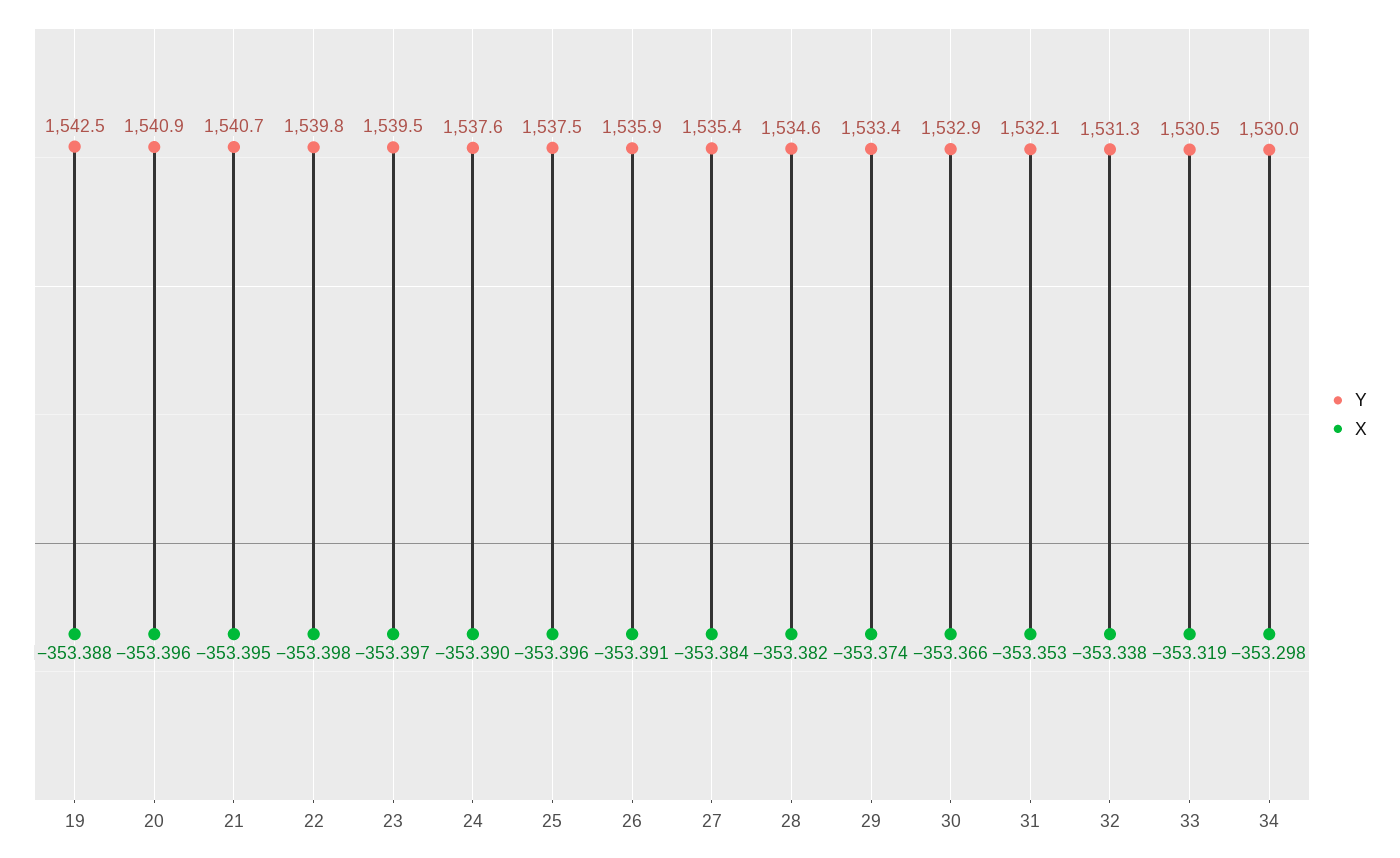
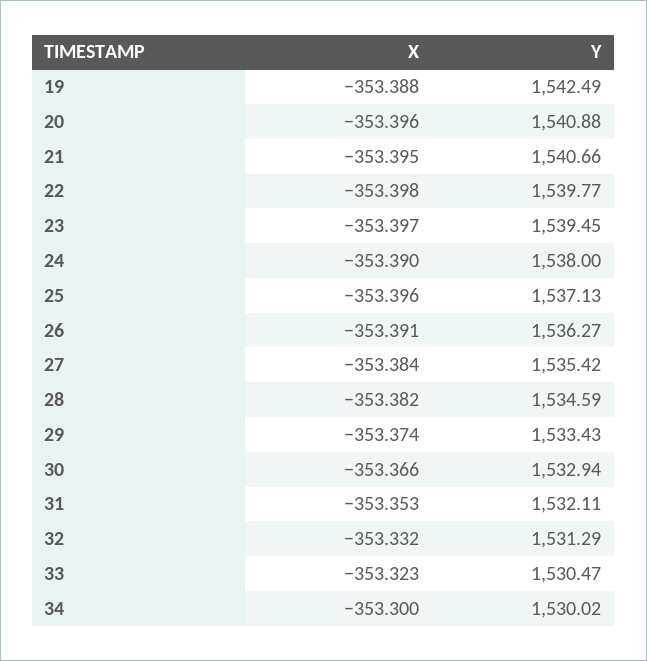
  {
    "Y": {
      "19": 1542.49,
      "20": 1540.88,
      "21": 1540.66,
      "22": 1539.77,
      "23": 1539.45,
-     "24": 1537.6,
+     "24": 1538,
-     "25": 1537.5,
+     "25": 1537.13,
-     "26": 1535.9,
+     "26": 1536.27,
      "27": 1535.42,
      "28": 1534.59,
      "29": 1533.43,
      "30": 1532.94,
      "31": 1532.11,
      "32": 1531.29,
      "33": 1530.47,
      "34": 1530.02
    },
    "X": {
      "19": -353.388,
      "20": -353.396,
      "21": -353.395,
      "22": -353.398,
      "23": -353.397,
      "24": -353.39,
      "25": -353.396,
      "26": -353.391,
      "27": -353.384,
      "28": -353.382,
      "29": -353.374,
      "30": -353.366,
      "31": -353.353,
-     "32": -353.338,
+     "32": -353.332,
-     "33": -353.319,
+     "33": -353.323,
-     "34": -353.298
+     "34": -353.3
    }
  }

